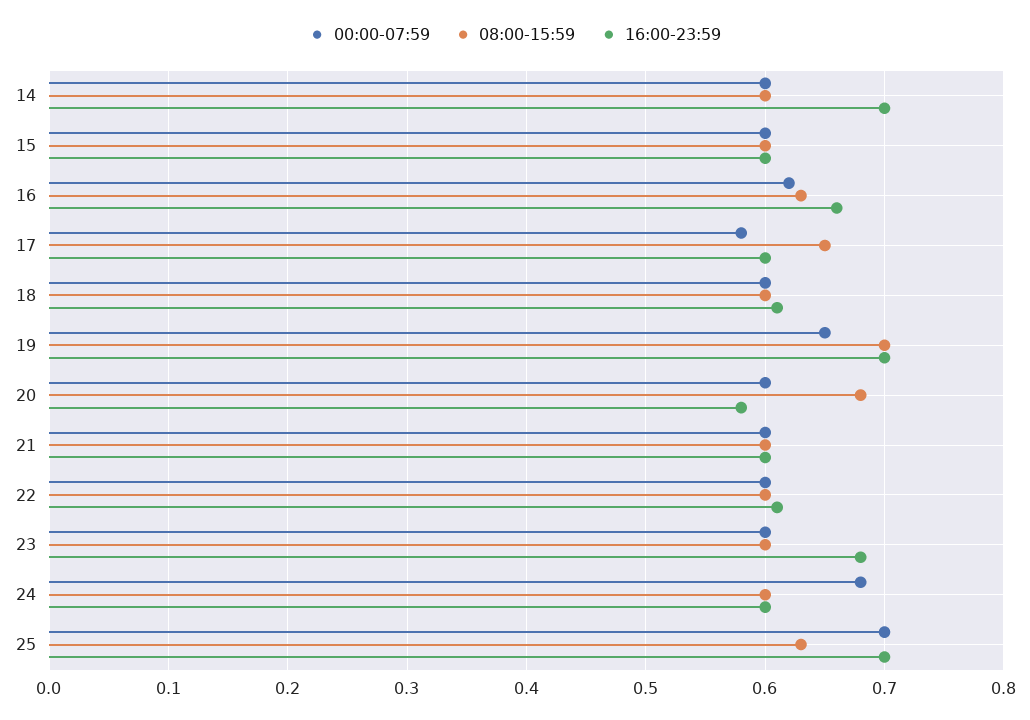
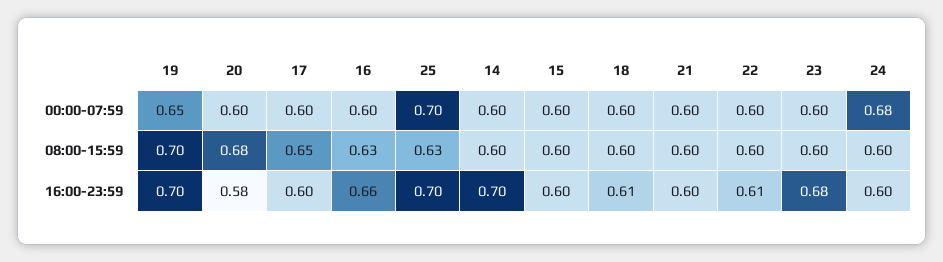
  {
    "00:00-07:59": {
      "14": 0.6,
      "15": 0.6,
-     "16": 0.62,
+     "16": 0.6,
-     "17": 0.58,
+     "17": 0.6,
      "18": 0.6,
      "19": 0.65,
      "20": 0.6,
      "21": 0.6,
      "22": 0.6,
      "23": 0.6,
      "24": 0.68,
      "25": 0.7
    },
    "08:00-15:59": {
      "14": 0.6,
      "15": 0.6,
      "16": 0.63,
      "17": 0.65,
      "18": 0.6,
      "19": 0.7,
      "20": 0.68,
      "21": 0.6,
      "22": 0.6,
      "23": 0.6,
      "24": 0.6,
      "25": 0.63
    },
    "16:00-23:59": {
      "14": 0.7,
      "15": 0.6,
      "16": 0.66,
      "17": 0.6,
      "18": 0.61,
      "19": 0.7,
      "20": 0.58,
      "21": 0.6,
      "22": 0.61,
      "23": 0.68,
      "24": 0.6,
      "25": 0.7
    }
  }

